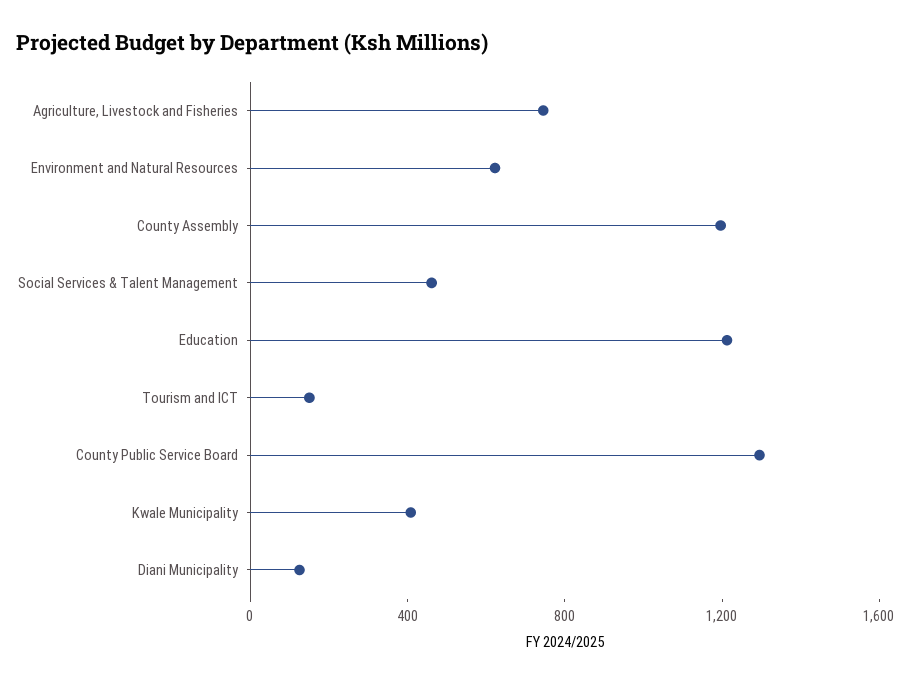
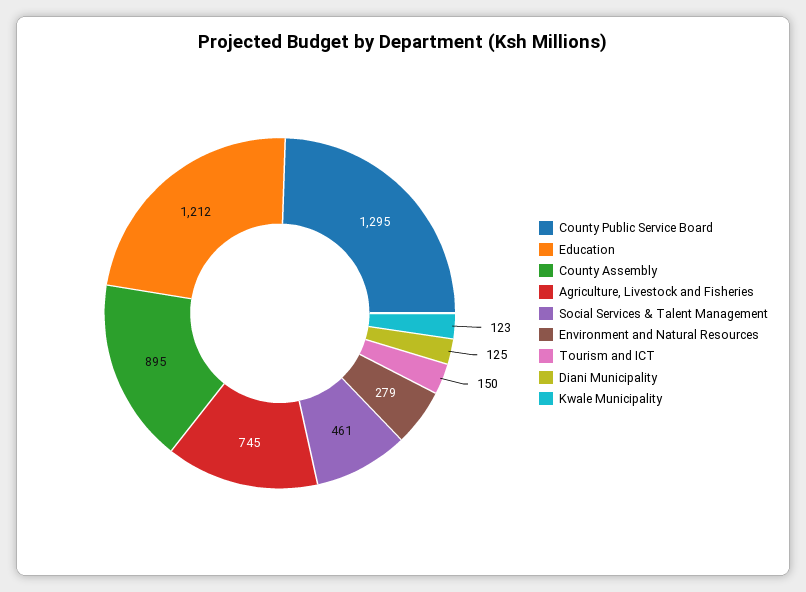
  {
    "Agriculture, Livestock and Fisheries": 745,
-   "Environment and Natural Resources": 600,
+   "Environment and Natural Resources": 279,
-   "County Assembly": 1200,
+   "County Assembly": 895,
    "Social Services & Talent Management": 461,
    "Education": 1212,
    "Tourism and ICT": 150,
    "County Public Service Board": 1295,
-   "Kwale Municipality": 400,
+   "Kwale Municipality": 123,
    "Diani Municipality": 125
  }

